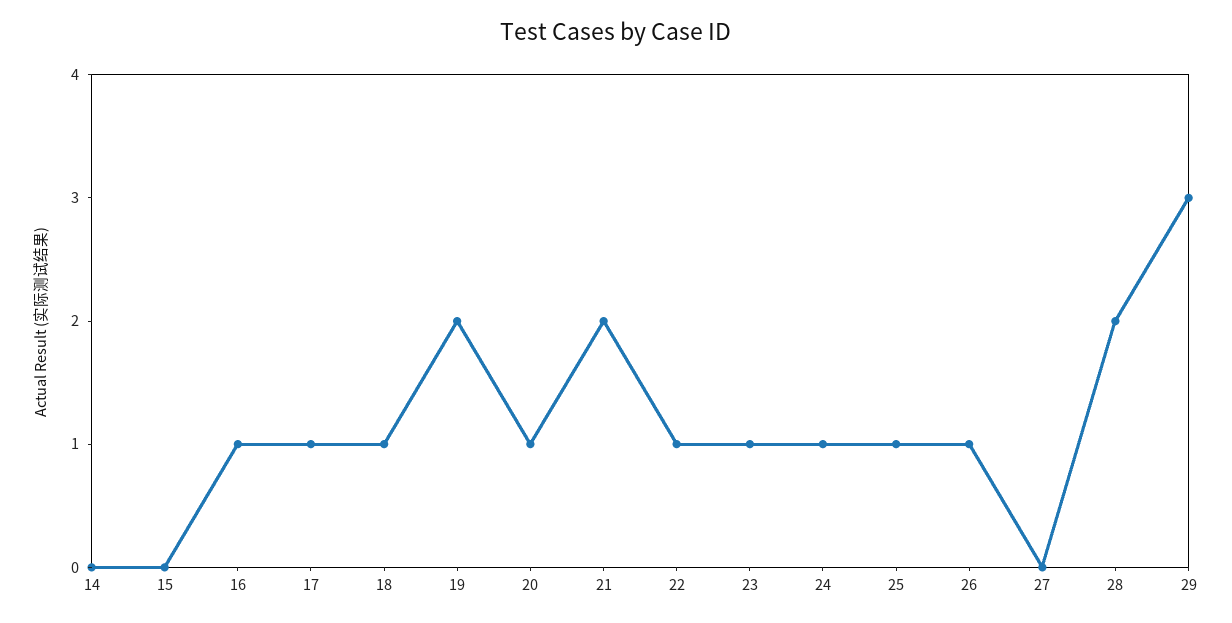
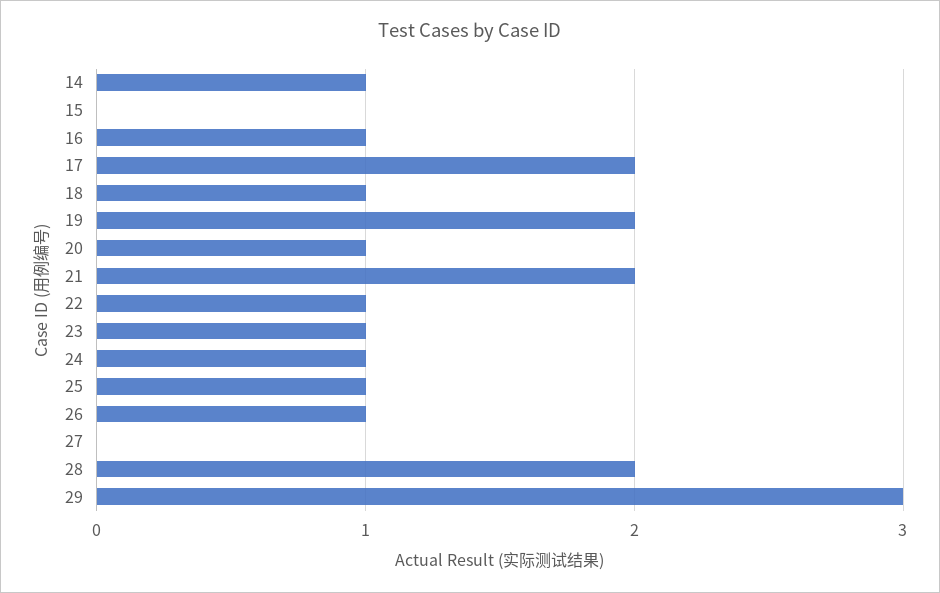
  {
-   "14": 0,
+   "14": 1,
    "15": 0,
    "16": 1,
-   "17": 1,
+   "17": 2,
    "18": 1,
    "19": 2,
    "20": 1,
    "21": 2,
    "22": 1,
    "23": 1,
    "24": 1,
    "25": 1,
    "26": 1,
    "27": 0,
    "28": 2,
    "29": 3
  }

